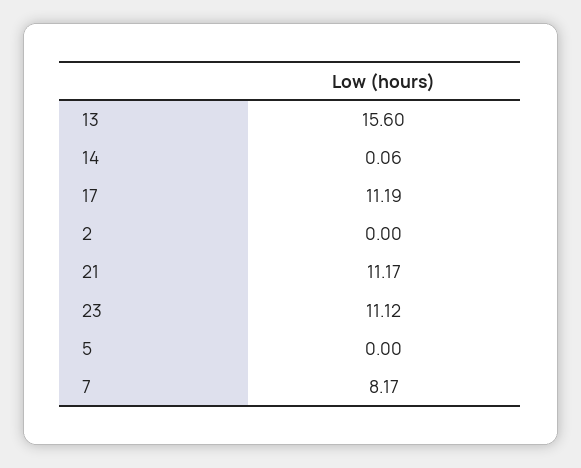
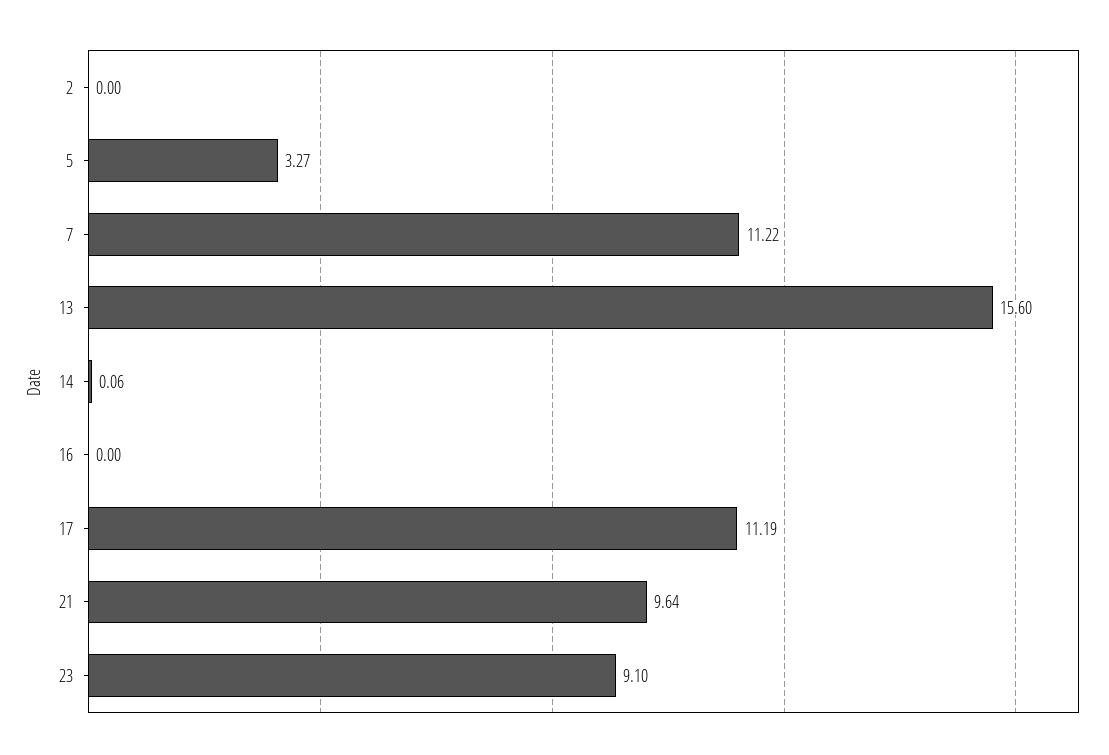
  {
    "13": 15.6,
    "14": 0.06,
    "17": 11.19,
    "2": 0,
-   "21": 11.17,
+   "21": 9.64,
-   "23": 11.12,
+   "23": 9.1,
-   "5": 0,
+   "5": 3.27,
-   "7": 8.17
+   "7": 11.22,
+   "16": 0
  }

